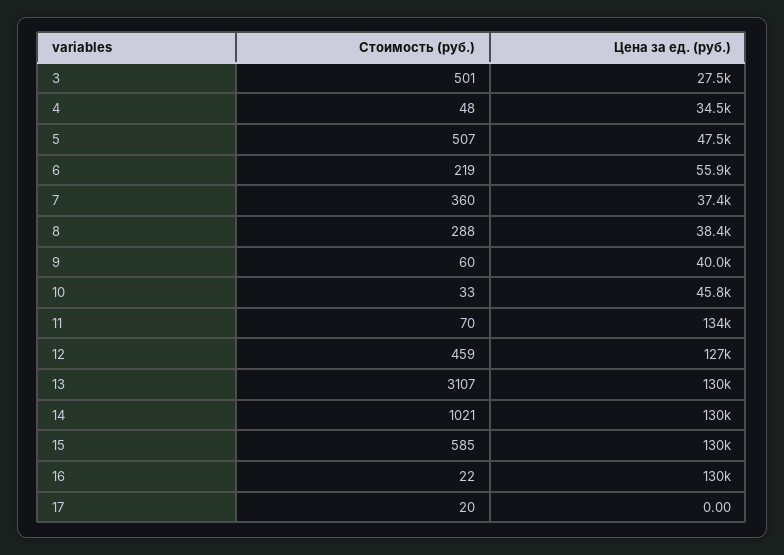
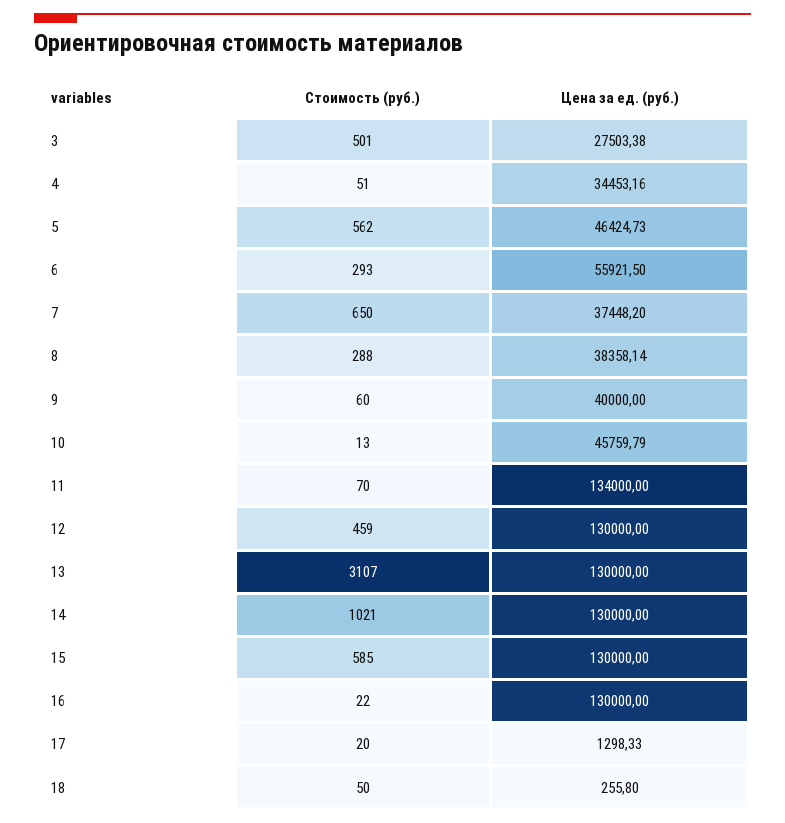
  {
    "Стоимость (руб.)": {
      "3": 501,
-     "4": 48,
+     "4": 51,
-     "5": 507,
+     "5": 562,
-     "6": 219,
+     "6": 293,
-     "7": 360,
+     "7": 650,
      "8": 288,
      "9": 60,
-     "10": 33,
+     "10": 13,
      "11": 70,
      "12": 459,
      "13": 3107,
      "14": 1021,
      "15": 585,
      "16": 22,
-     "17": 20
+     "17": 20,
+     "18": 50
    },
    "Цена за ед. (руб.)": {
      "3": 27503.38,
      "4": 34453.16,
-     "5": 47500,
+     "5": 46424.73,
      "6": 55921.5,
      "7": 37448.2,
      "8": 38358.14,
      "9": 40000,
      "10": 45759.79,
      "11": 134000,
-     "12": 127000,
+     "12": 130000,
      "13": 130000,
      "14": 130000,
      "15": 130000,
      "16": 130000,
-     "17": 0
+     "17": 1298.33,
+     "18": 255.8
    }
  }

